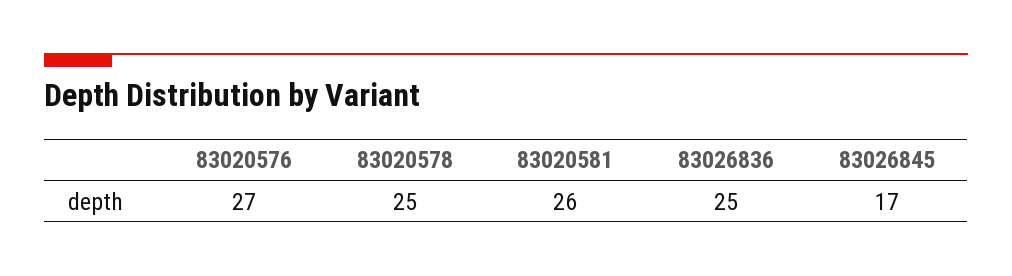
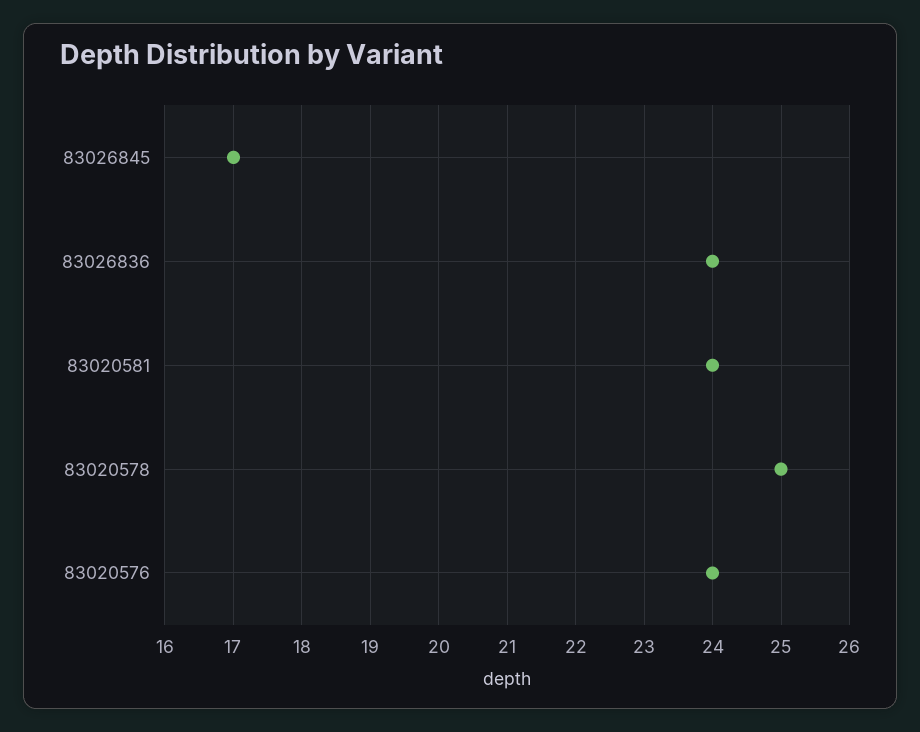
  {
-   "83020576": 27,
+   "83020576": 24,
    "83020578": 25,
-   "83020581": 26,
+   "83020581": 24,
-   "83026836": 25,
+   "83026836": 24,
    "83026845": 17
  }

